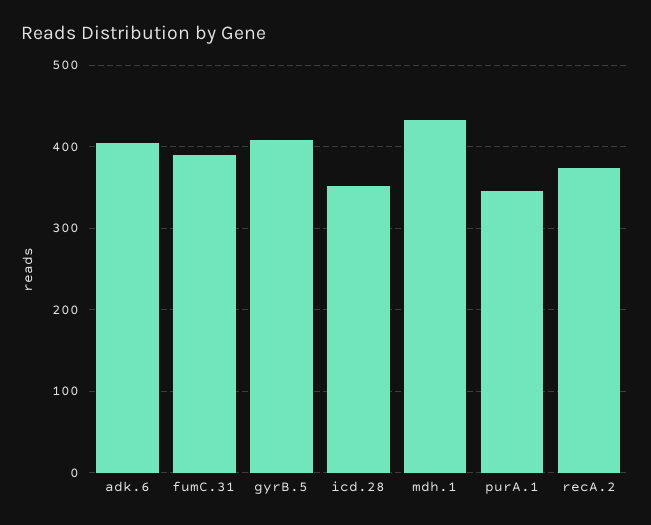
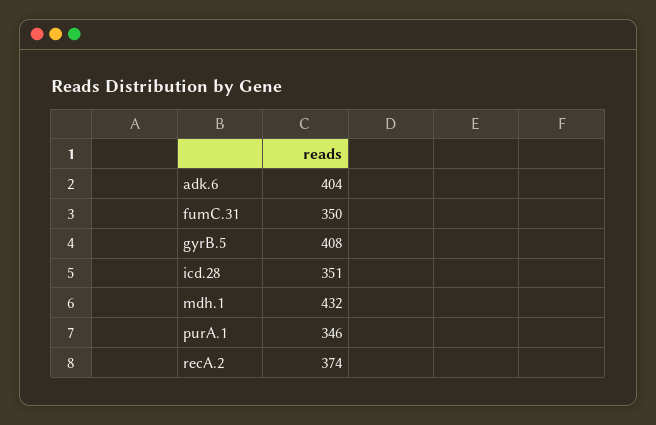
  {
    "adk.6": 404,
-   "fumC.31": 390,
+   "fumC.31": 350,
    "gyrB.5": 408,
    "icd.28": 351,
    "mdh.1": 432,
    "purA.1": 346,
    "recA.2": 374
  }

